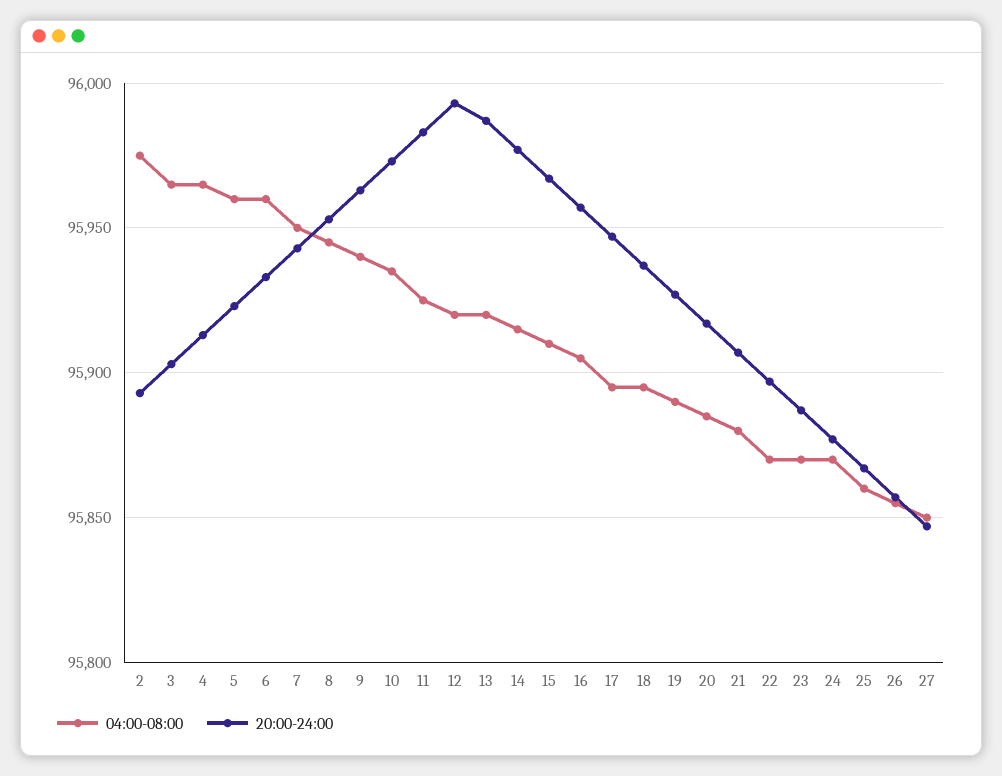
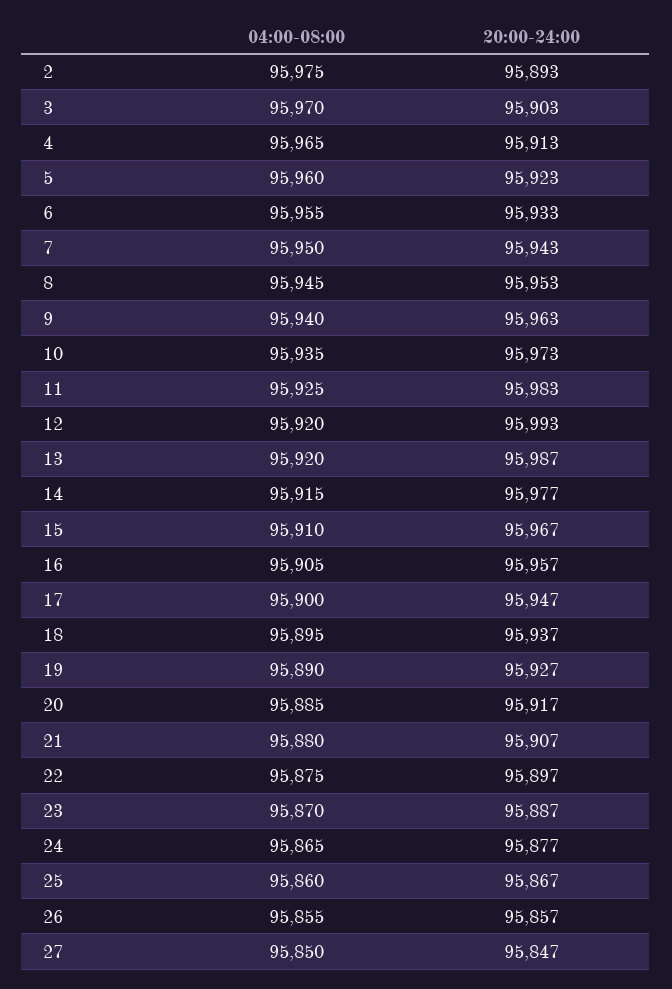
  {
    "04:00-08:00": {
      "2": 95975,
-     "3": 95965,
+     "3": 95970,
      "4": 95965,
      "5": 95960,
-     "6": 95960,
+     "6": 95955,
      "7": 95950,
      "8": 95945,
      "9": 95940,
      "10": 95935,
      "11": 95925,
      "12": 95920,
      "13": 95920,
      "14": 95915,
      "15": 95910,
      "16": 95905,
-     "17": 95895,
+     "17": 95900,
      "18": 95895,
      "19": 95890,
      "20": 95885,
      "21": 95880,
-     "22": 95870,
+     "22": 95875,
      "23": 95870,
-     "24": 95870,
+     "24": 95865,
      "25": 95860,
      "26": 95855,
      "27": 95850
    },
    "20:00-24:00": {
      "2": 95893,
      "3": 95903,
      "4": 95913,
      "5": 95923,
      "6": 95933,
      "7": 95943,
      "8": 95953,
      "9": 95963,
      "10": 95973,
      "11": 95983,
      "12": 95993,
      "13": 95987,
      "14": 95977,
      "15": 95967,
      "16": 95957,
      "17": 95947,
      "18": 95937,
      "19": 95927,
      "20": 95917,
      "21": 95907,
      "22": 95897,
      "23": 95887,
      "24": 95877,
      "25": 95867,
      "26": 95857,
      "27": 95847
    }
  }

